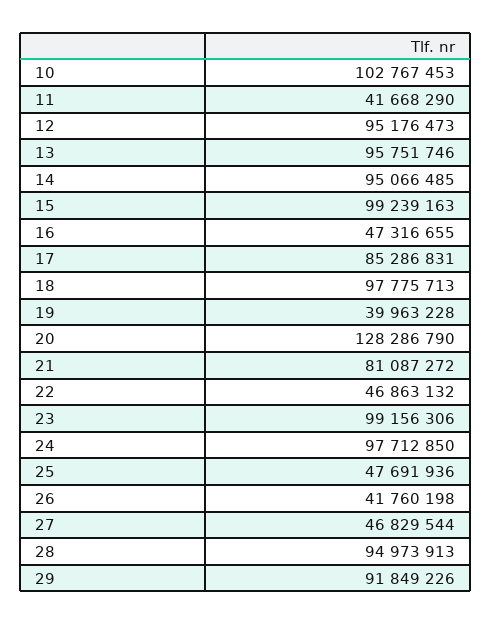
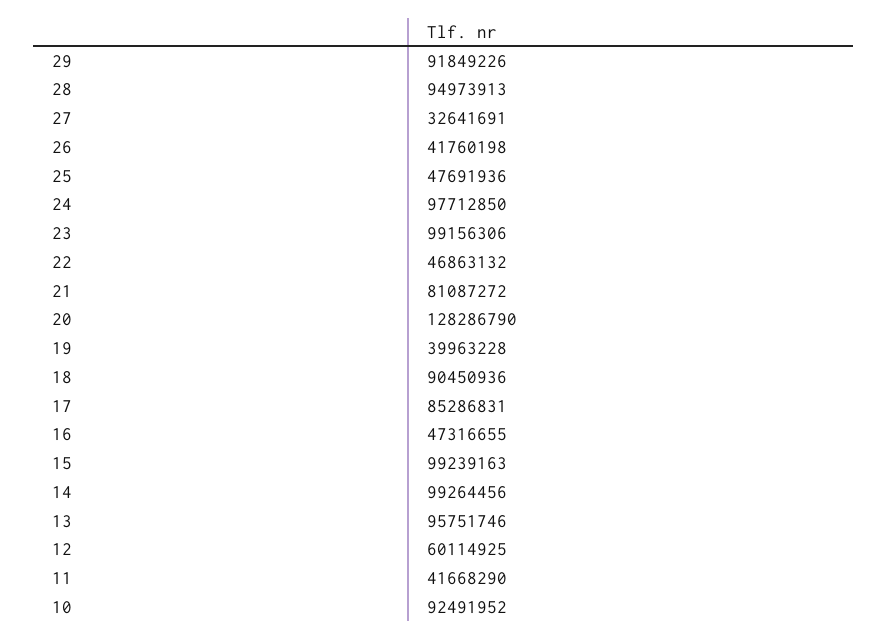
  {
-   "10": 102767453,
+   "10": 92491952,
    "11": 41668290,
-   "12": 95176473,
+   "12": 60114925,
    "13": 95751746,
-   "14": 95066485,
+   "14": 99264456,
    "15": 99239163,
    "16": 47316655,
    "17": 85286831,
-   "18": 97775713,
+   "18": 90450936,
    "19": 39963228,
    "20": 128286790,
    "21": 81087272,
    "22": 46863132,
    "23": 99156306,
    "24": 97712850,
    "25": 47691936,
    "26": 41760198,
-   "27": 46829544,
+   "27": 32641691,
    "28": 94973913,
    "29": 91849226
  }

